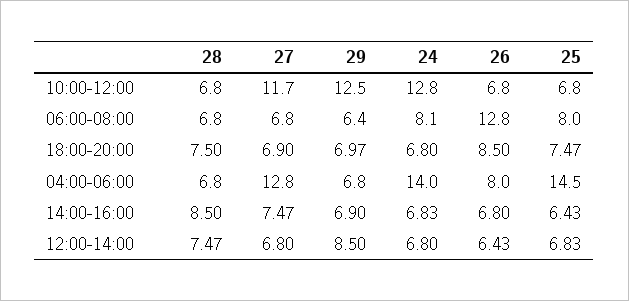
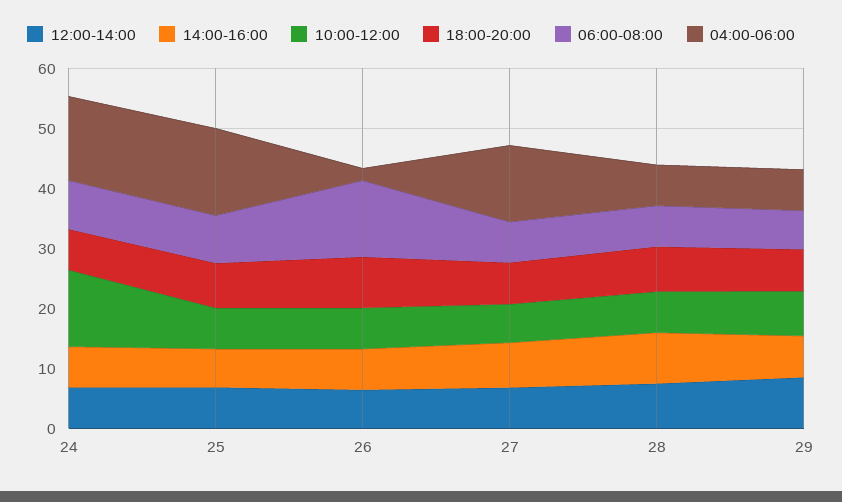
  {
    "10:00-12:00": {
      "28": 6.8,
-     "27": 11.7,
+     "27": 6,
-     "29": 12.5,
+     "29": 8,
      "24": 12.8,
      "26": 6.8,
      "25": 6.8
    },
    "06:00-08:00": {
      "28": 6.8,
      "27": 6.8,
      "29": 6.4,
      "24": 8.1,
      "26": 12.8,
      "25": 8
    },
    "18:00-20:00": {
      "28": 7.5,
      "27": 6.9,
      "29": 6.97,
      "24": 6.8,
      "26": 8.5,
      "25": 7.47
    },
    "04:00-06:00": {
      "28": 6.8,
      "27": 12.8,
      "29": 6.8,
      "24": 14,
-     "26": 8,
+     "26": 2,
      "25": 14.5
    },
    "14:00-16:00": {
      "28": 8.5,
      "27": 7.47,
      "29": 6.9,
      "24": 6.83,
      "26": 6.8,
      "25": 6.43
    },
    "12:00-14:00": {
      "28": 7.47,
      "27": 6.8,
      "29": 8.5,
      "24": 6.8,
      "26": 6.43,
      "25": 6.83
    }
  }

